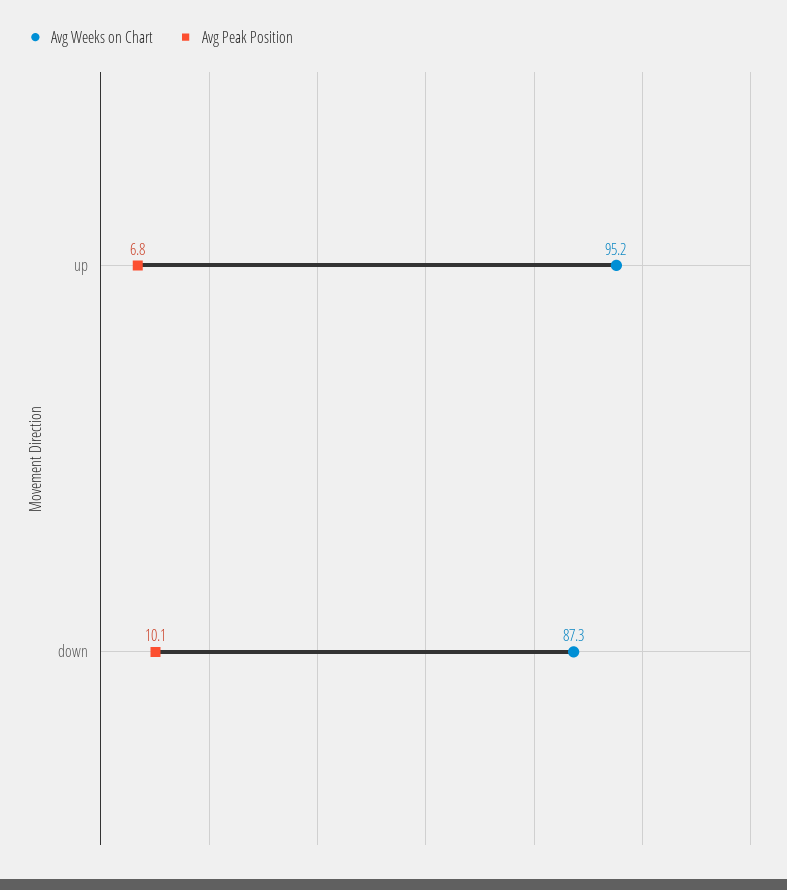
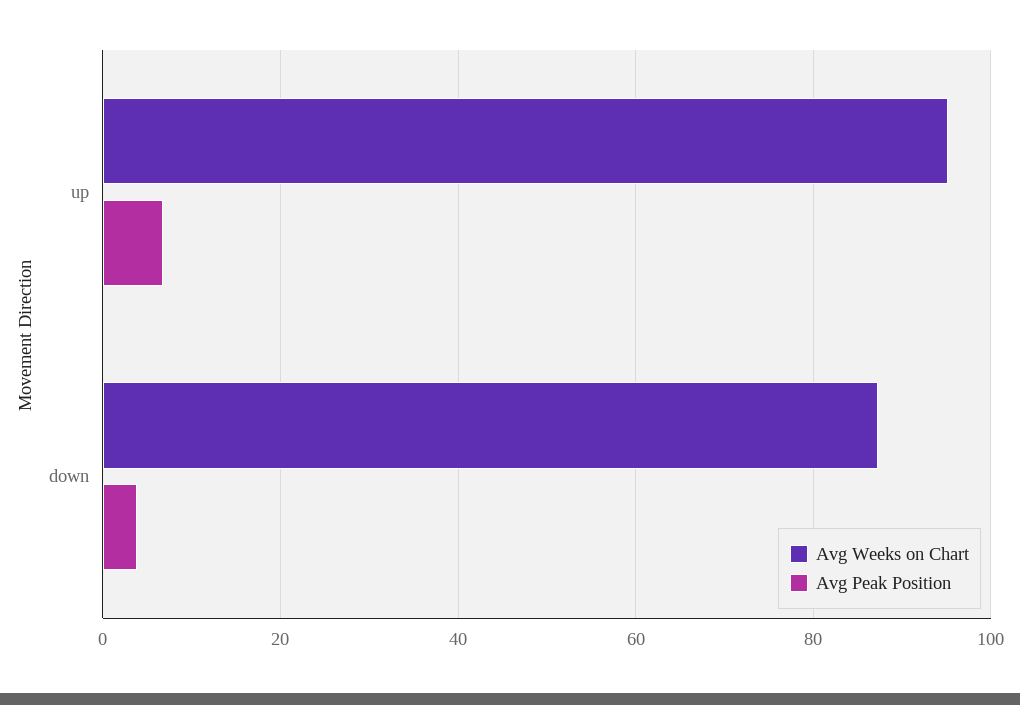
  {
    "Avg Weeks on Chart": {
      "up": 95.2,
      "down": 87.3
    },
    "Avg Peak Position": {
      "up": 6.8,
-     "down": 10.1
+     "down": 4
    }
  }

